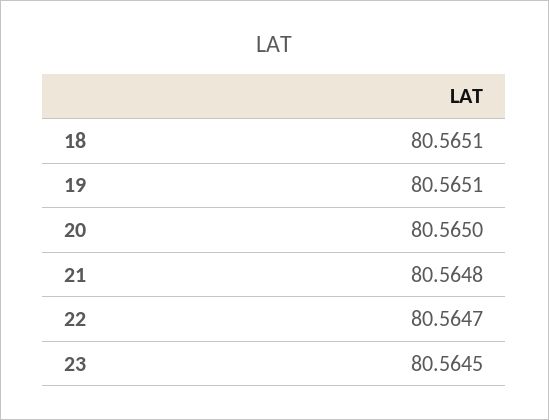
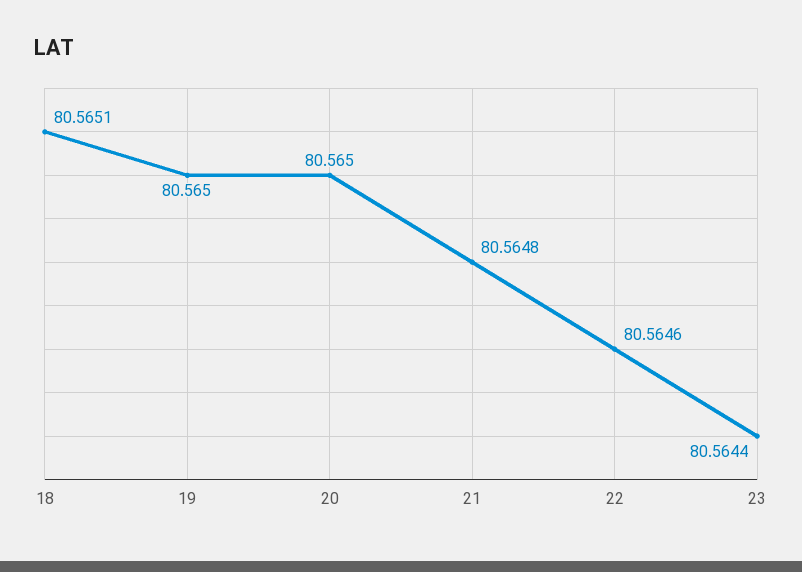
  {
    "18": 80.5651,
-   "19": 80.5651,
+   "19": 80.565,
    "20": 80.565,
    "21": 80.5648,
-   "22": 80.5647,
+   "22": 80.5646,
-   "23": 80.5645
+   "23": 80.5644
  }

